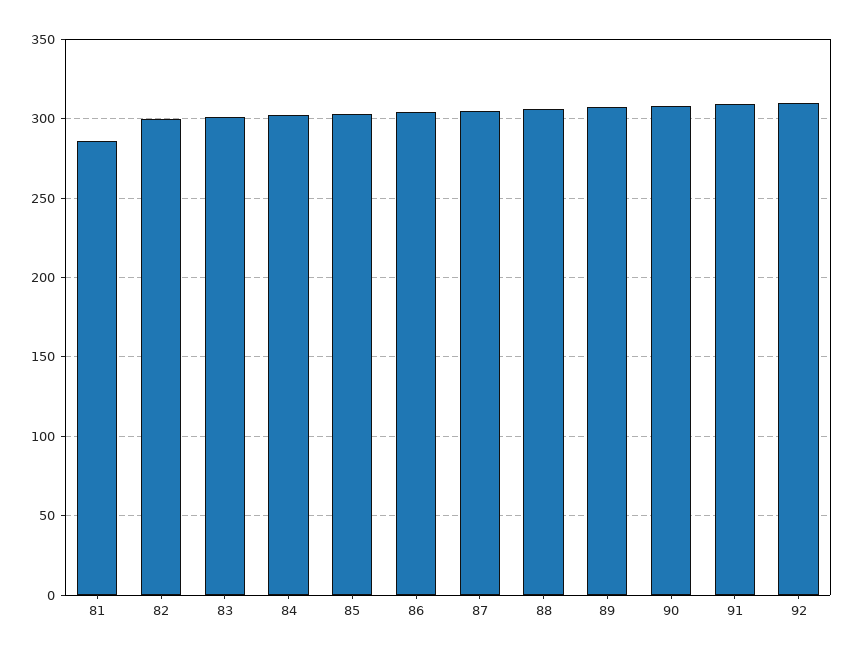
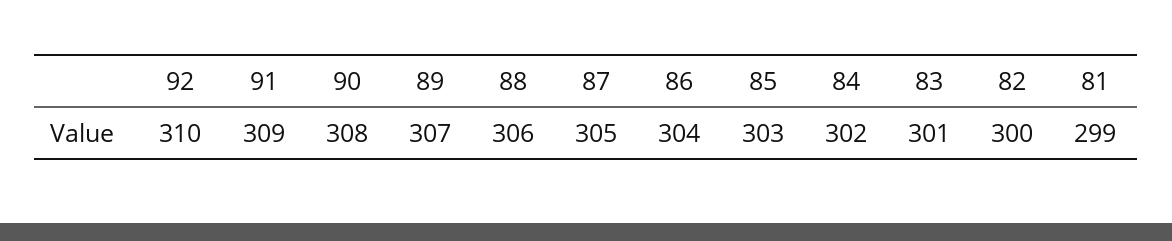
  {
-   "81": 285,
+   "81": 299,
    "82": 300,
    "83": 301,
    "84": 302,
    "85": 303,
    "86": 304,
    "87": 305,
    "88": 306,
    "89": 307,
    "90": 308,
    "91": 309,
    "92": 310
  }

